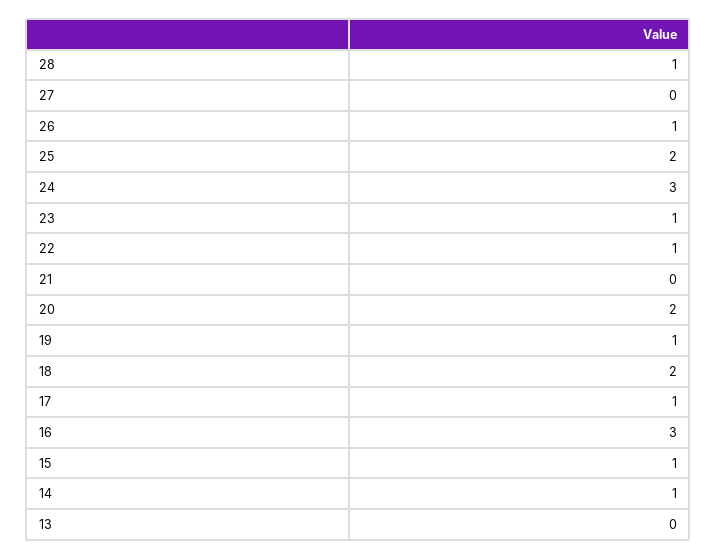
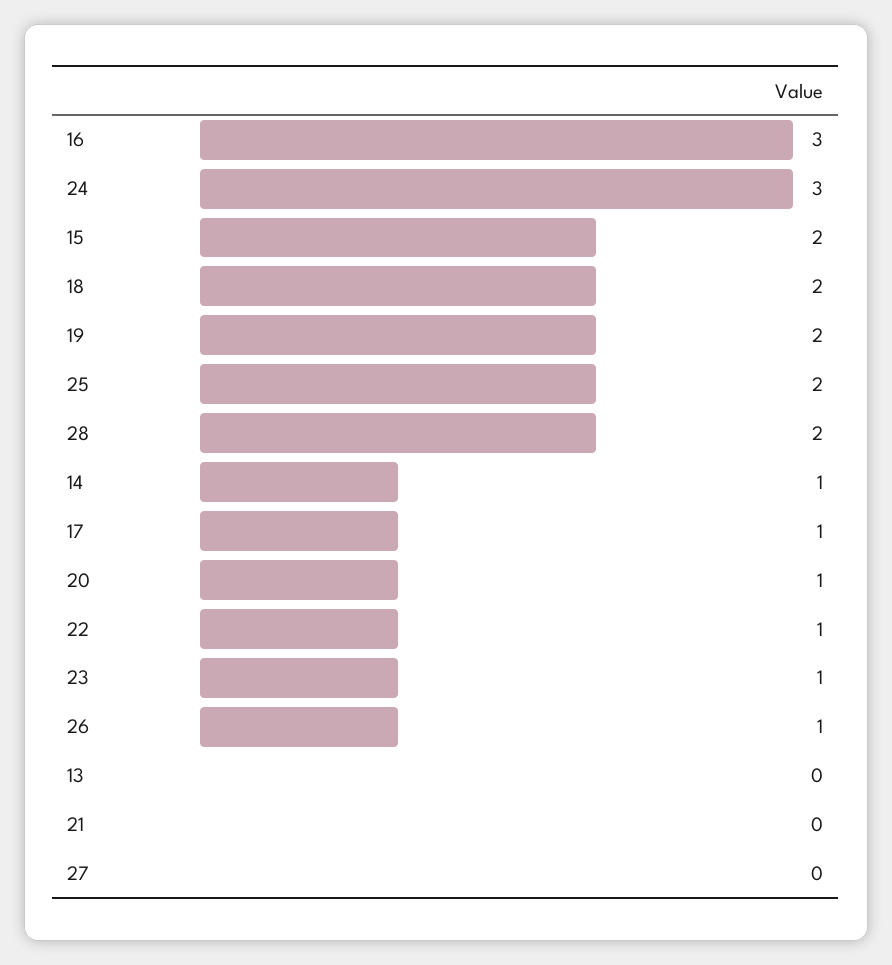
  {
-   "28": 1,
+   "28": 2,
    "27": 0,
    "26": 1,
    "25": 2,
    "24": 3,
    "23": 1,
    "22": 1,
    "21": 0,
-   "20": 2,
+   "20": 1,
-   "19": 1,
+   "19": 2,
    "18": 2,
    "17": 1,
    "16": 3,
-   "15": 1,
+   "15": 2,
    "14": 1,
    "13": 0
  }

